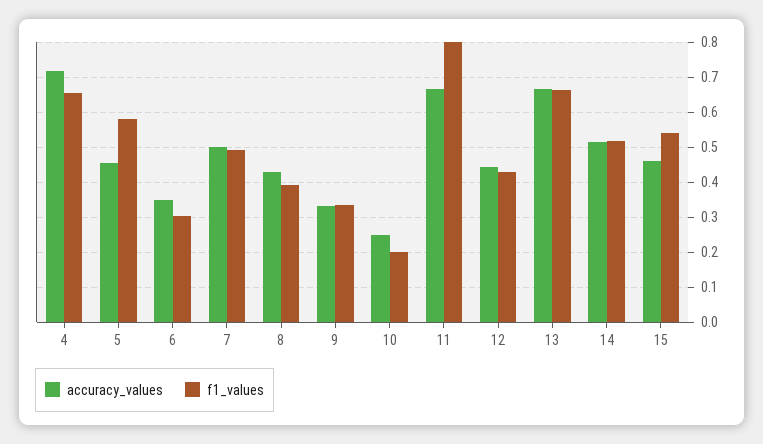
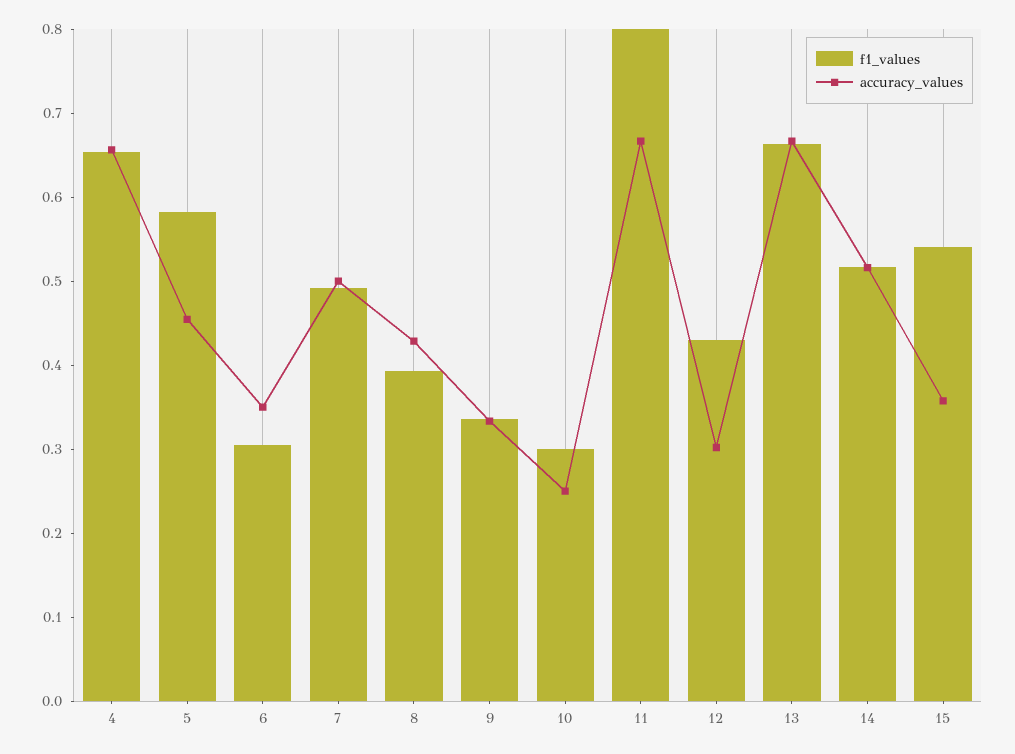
  {
    "accuracy_values": {
-     "4": 0.72,
+     "4": 0.66,
      "5": 0.46,
      "6": 0.36,
      "7": 0.5,
      "8": 0.42,
      "9": 0.34,
      "10": 0.26,
      "11": 0.66,
-     "12": 0.44,
+     "12": 0.3,
      "13": 0.66,
      "14": 0.52,
-     "15": 0.46
+     "15": 0.36
    },
    "f1_values": {
      "4": 0.66,
      "5": 0.58,
      "6": 0.3,
      "7": 0.5,
      "8": 0.4,
      "9": 0.34,
-     "10": 0.2,
+     "10": 0.3,
      "11": 0.8,
      "12": 0.44,
      "13": 0.66,
      "14": 0.52,
      "15": 0.54
    }
  }

